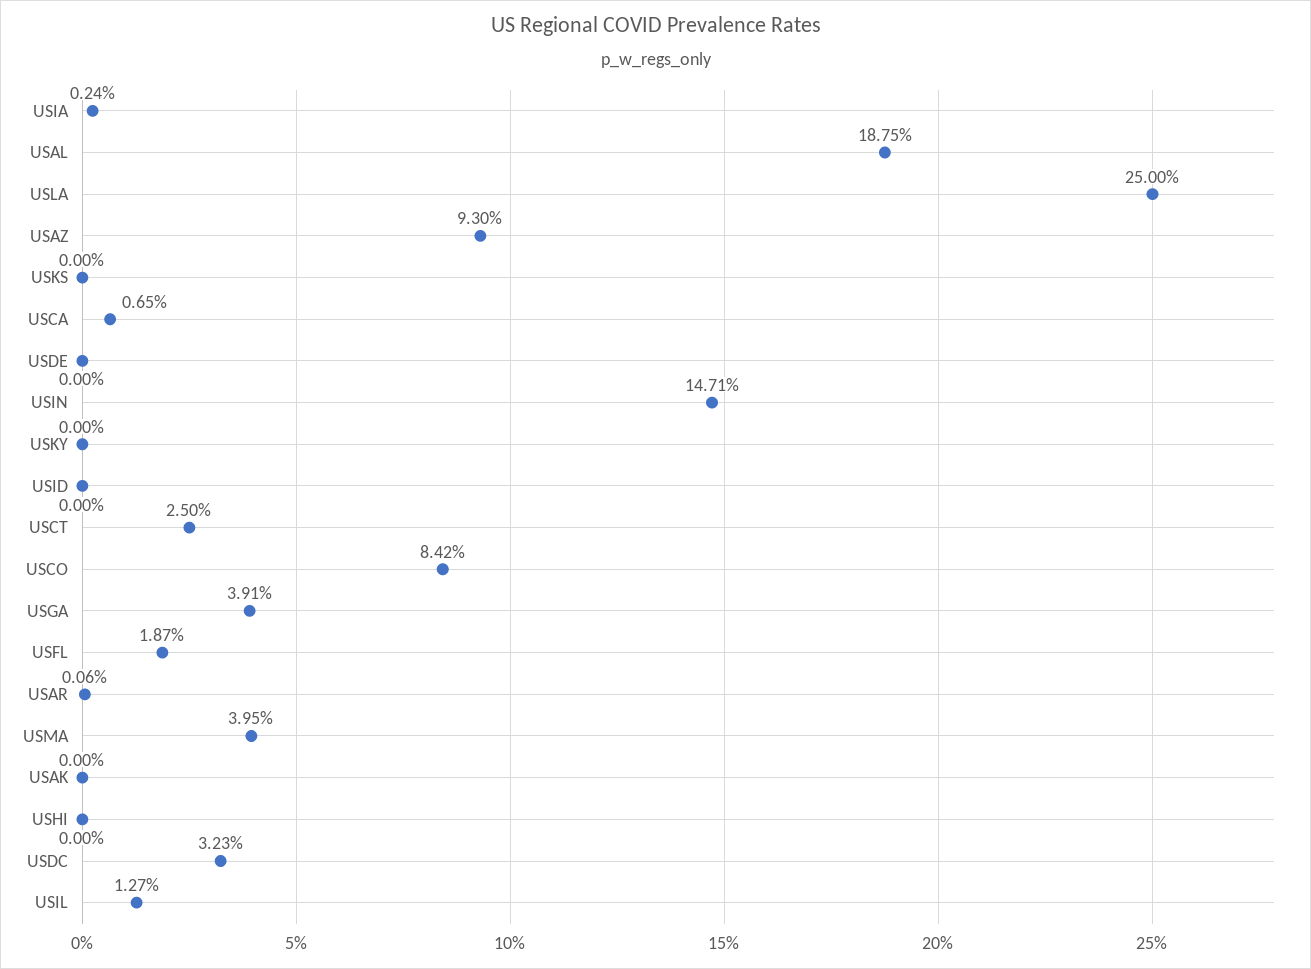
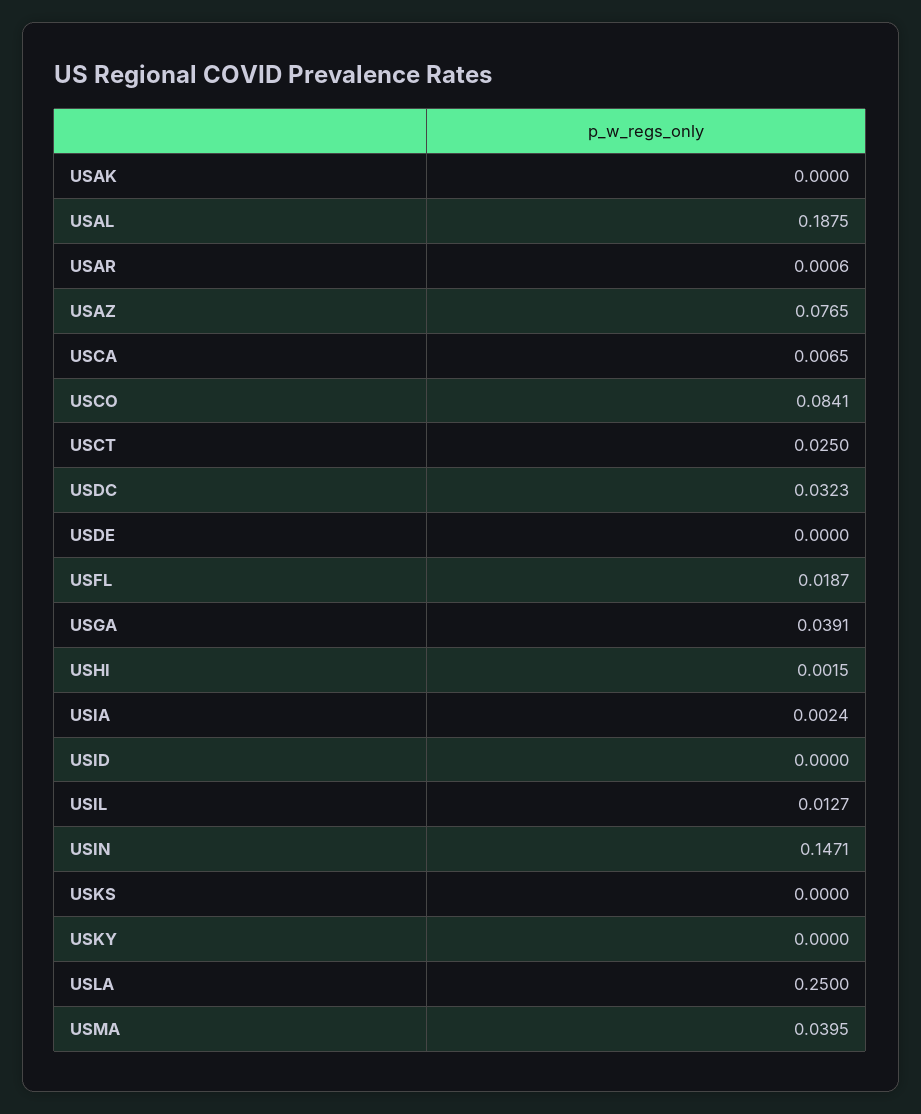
  {
    "USIA": 0.0024,
    "USAL": 0.1875,
    "USLA": 0.25,
-   "USAZ": 0.093,
+   "USAZ": 0.0765,
    "USKS": 0,
    "USCA": 0.0065,
    "USDE": 0,
    "USIN": 0.1471,
    "USKY": 0,
    "USID": 0,
    "USCT": 0.025,
-   "USCO": 0.0842,
+   "USCO": 0.0841,
    "USGA": 0.0391,
    "USFL": 0.0187,
    "USAR": 0.0006,
    "USMA": 0.0395,
    "USAK": 0,
-   "USHI": 0,
+   "USHI": 0.0015,
    "USDC": 0.0323,
    "USIL": 0.0127
  }

